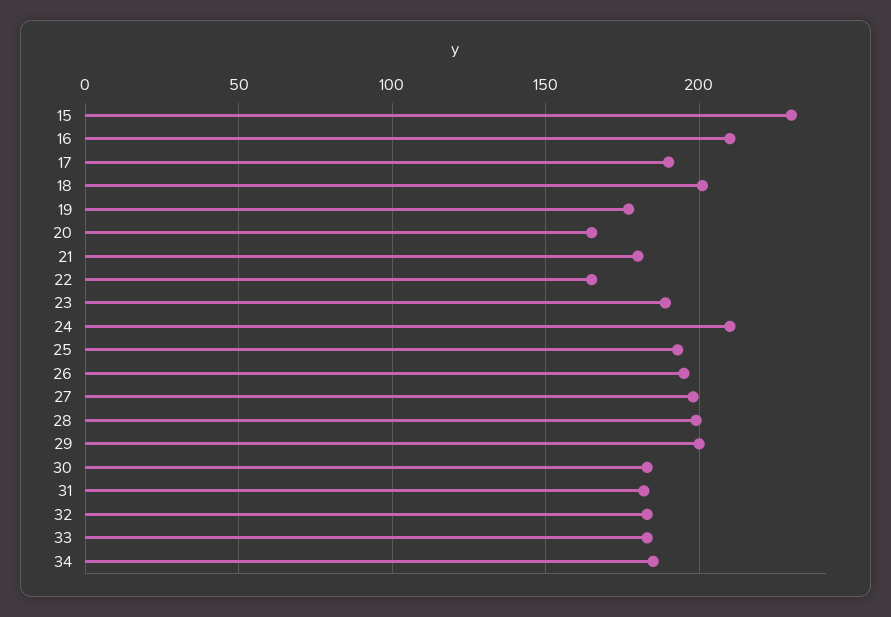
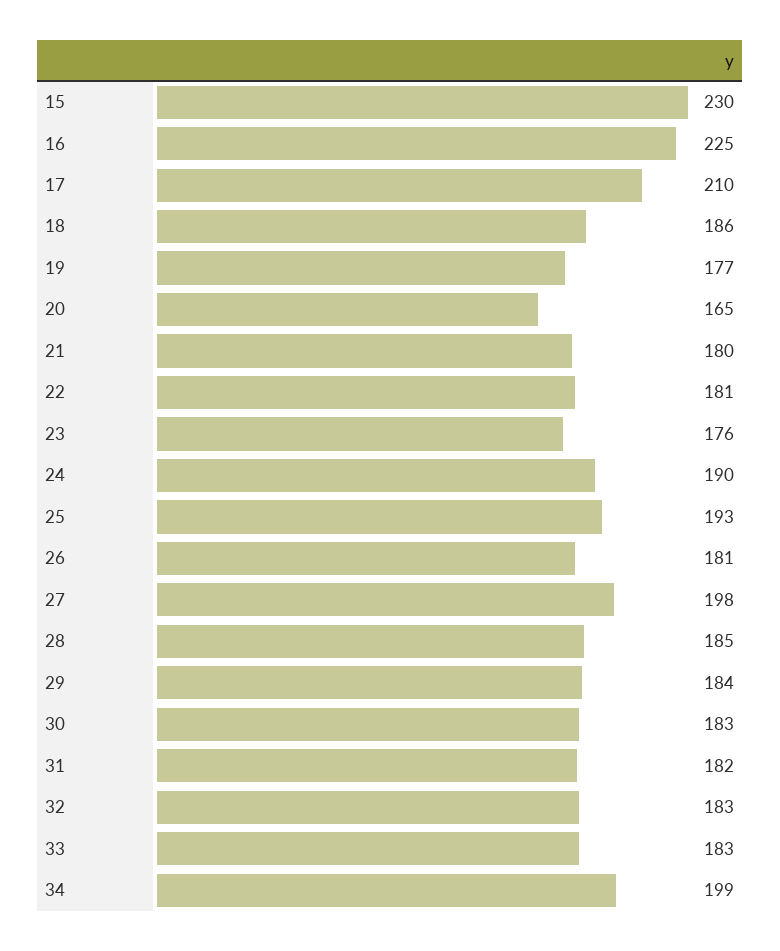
  {
    "15": 230,
-   "16": 210,
+   "16": 225,
-   "17": 190,
+   "17": 210,
-   "18": 200,
+   "18": 186,
    "19": 177,
    "20": 165,
    "21": 180,
-   "22": 165,
+   "22": 181,
-   "23": 190,
+   "23": 176,
-   "24": 210,
+   "24": 190,
    "25": 193,
-   "26": 195,
+   "26": 181,
    "27": 198,
-   "28": 200,
+   "28": 185,
-   "29": 200,
+   "29": 184,
    "30": 183,
    "31": 182,
    "32": 183,
    "33": 183,
-   "34": 185
+   "34": 199
  }

